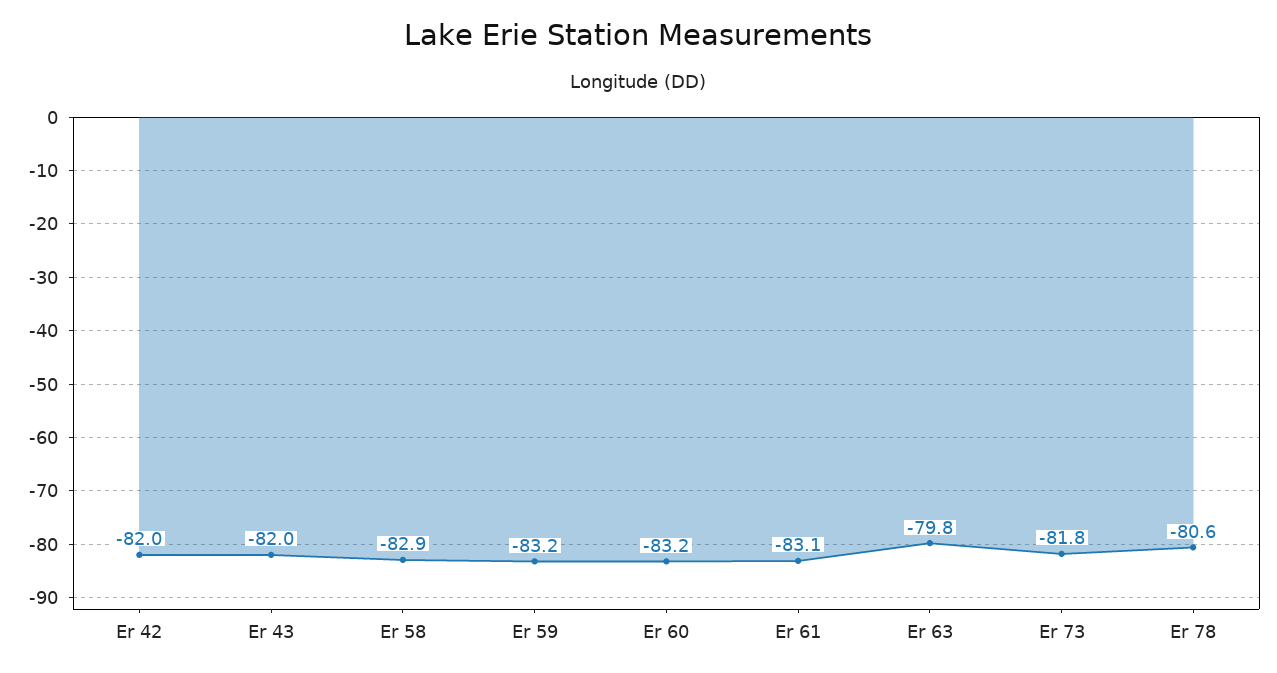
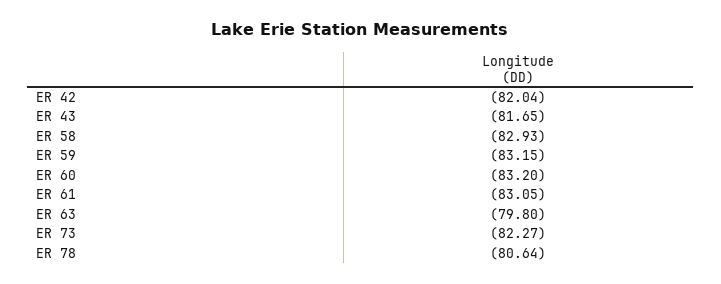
  {
    "Er 42": -82.04,
-   "Er 43": -82,
+   "Er 43": -81.65,
    "Er 58": -82.93,
    "Er 59": -83.15,
    "Er 60": -83.2,
    "Er 61": -83.05,
    "Er 63": -79.8,
-   "Er 73": -81.8,
+   "Er 73": -82.27,
    "Er 78": -80.64
  }

